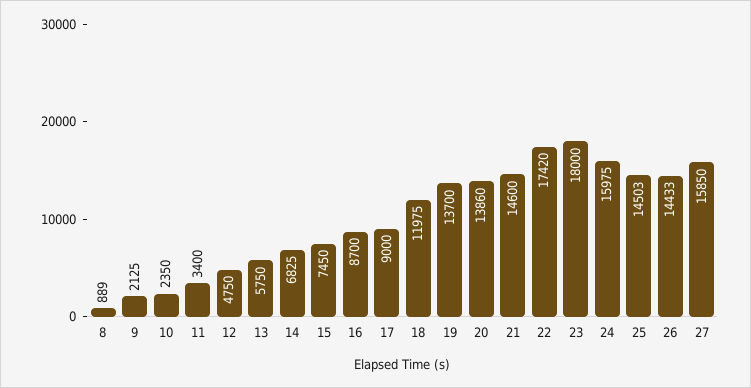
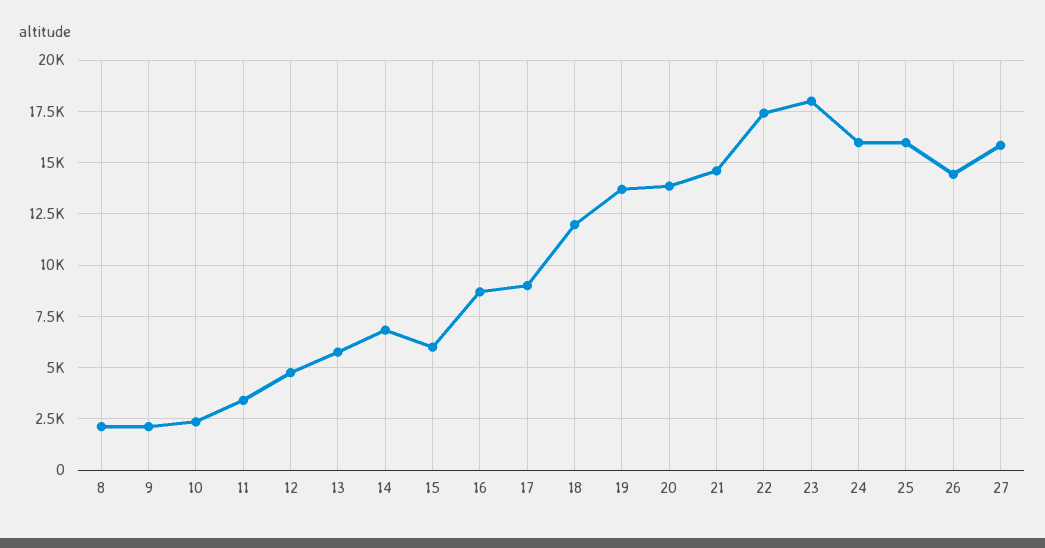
  {
-   "8": 889,
+   "8": 2000,
    "9": 2125,
    "10": 2350,
    "11": 3400,
    "12": 4750,
    "13": 5750,
    "14": 6825,
-   "15": 7450,
+   "15": 6000,
    "16": 8700,
    "17": 9000,
    "18": 11975,
    "19": 13700,
    "20": 13860,
    "21": 14600,
    "22": 17420,
    "23": 18000,
    "24": 15975,
-   "25": 14503,
+   "25": 16000,
    "26": 14433,
    "27": 15850
  }

